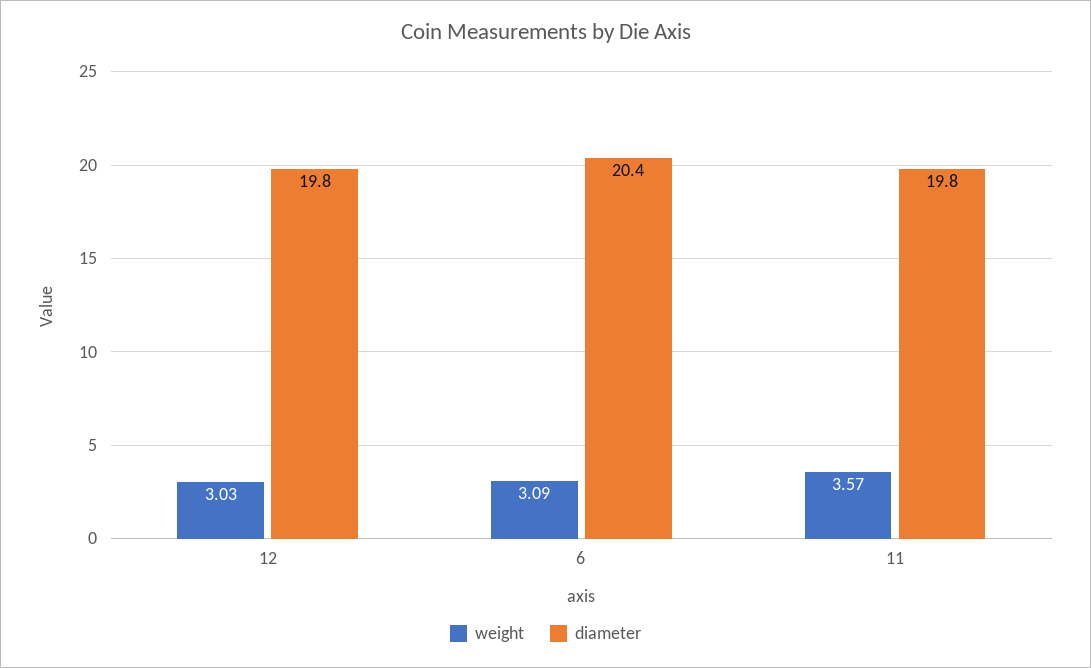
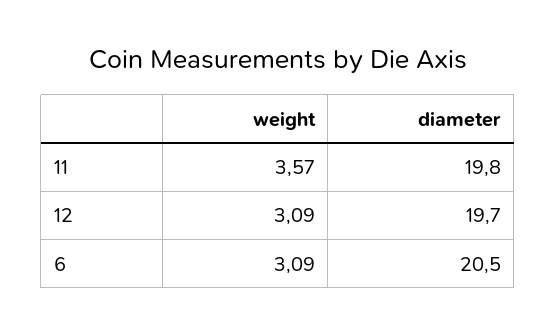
  {
    "weight": {
-     "12": 3.03,
+     "12": 3.09,
      "6": 3.09,
      "11": 3.57
    },
    "diameter": {
-     "12": 19.8,
+     "12": 19.7,
-     "6": 20.4,
+     "6": 20.5,
      "11": 19.8
    }
  }

